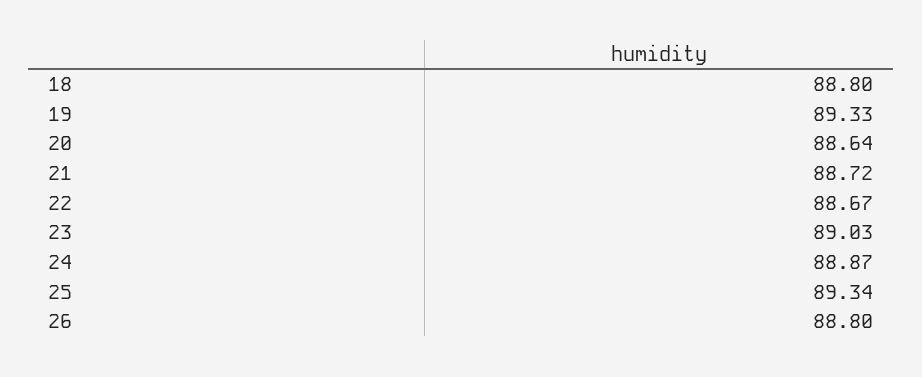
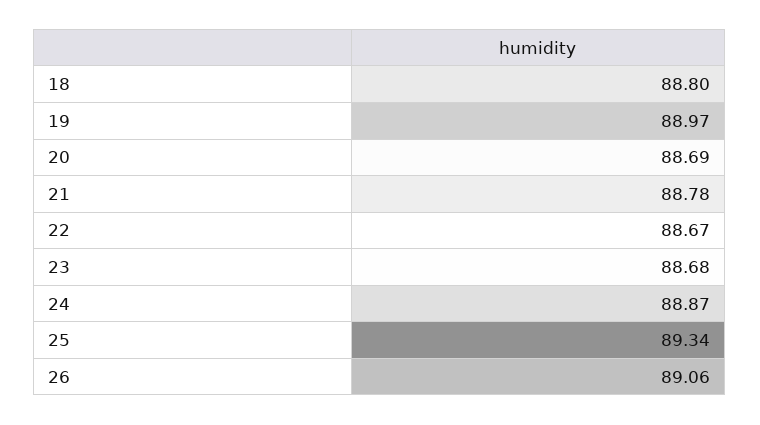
  {
    "18": 88.8,
-   "19": 89.33,
+   "19": 88.97,
-   "20": 88.64,
+   "20": 88.69,
-   "21": 88.72,
+   "21": 88.78,
    "22": 88.67,
-   "23": 89.03,
+   "23": 88.68,
    "24": 88.87,
    "25": 89.34,
-   "26": 88.8
+   "26": 89.06
  }

